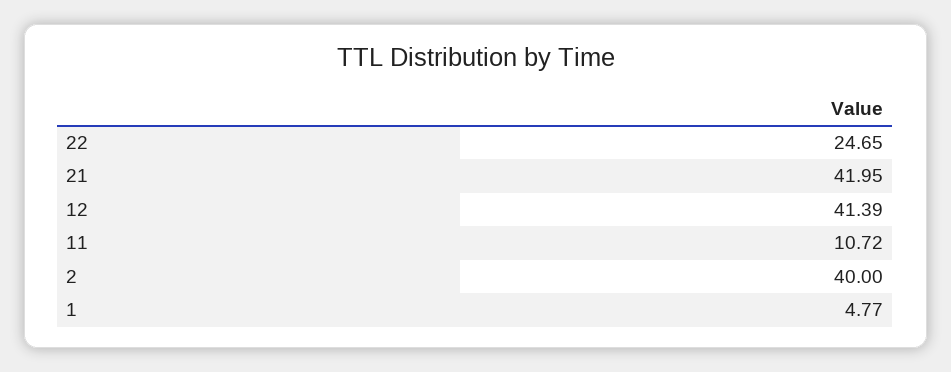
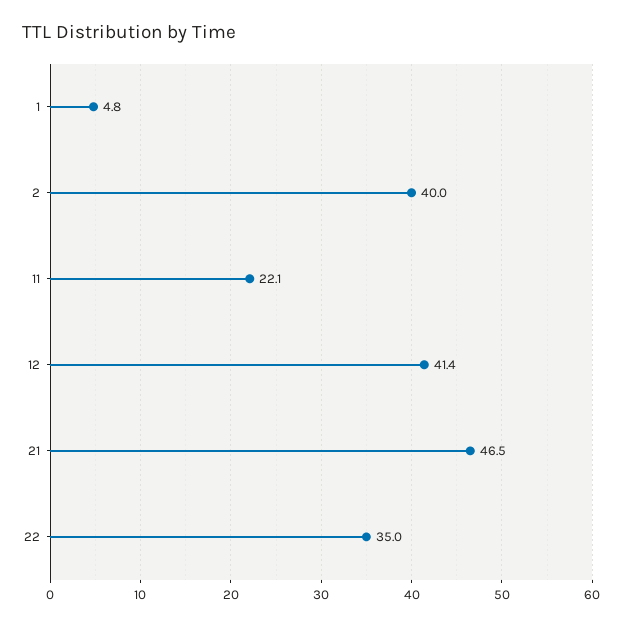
  {
-   "22": 24.65,
+   "22": 35,
-   "21": 41.95,
+   "21": 46.5,
    "12": 41.39,
-   "11": 10.72,
+   "11": 22.1,
    "2": 40,
    "1": 4.77
  }

